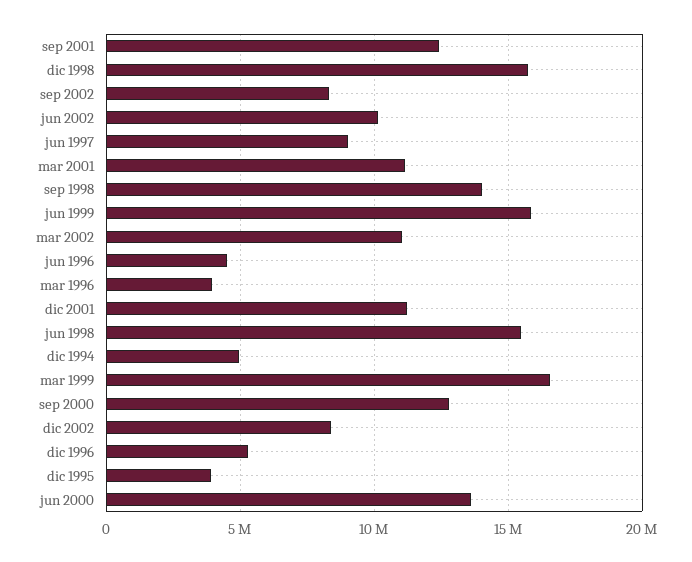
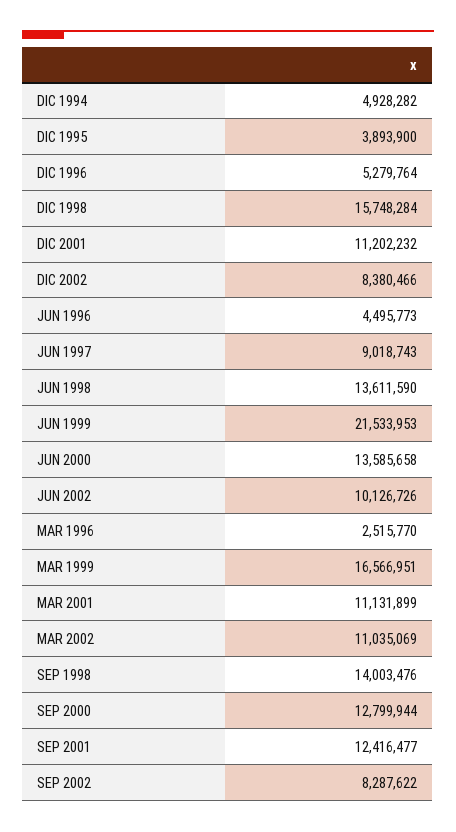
  {
    "sep 2001": 12416477,
    "dic 1998": 15748284,
    "sep 2002": 8287622,
    "jun 2002": 10126726,
    "jun 1997": 9018743,
    "mar 2001": 11131899,
    "sep 1998": 14003476,
-   "jun 1999": 16000000,
+   "jun 1999": 21533953,
    "mar 2002": 11035069,
    "jun 1996": 4495773,
-   "mar 1996": 4000000,
+   "mar 1996": 2515770,
    "dic 2001": 11202232,
-   "jun 1998": 15500000,
+   "jun 1998": 13611590,
    "dic 1994": 4928282,
    "mar 1999": 16566951,
    "sep 2000": 12799944,
    "dic 2002": 8380466,
    "dic 1996": 5279764,
    "dic 1995": 3893900,
    "jun 2000": 13585658
  }

